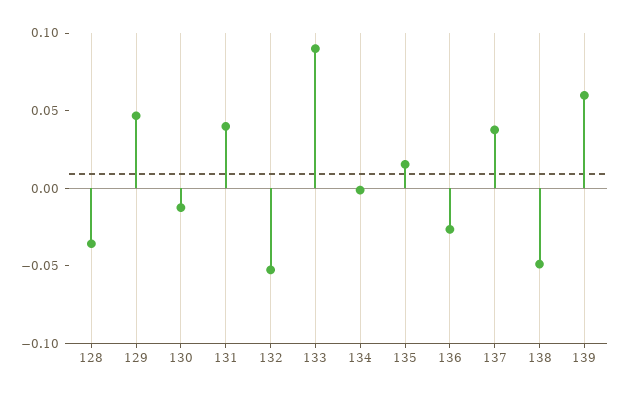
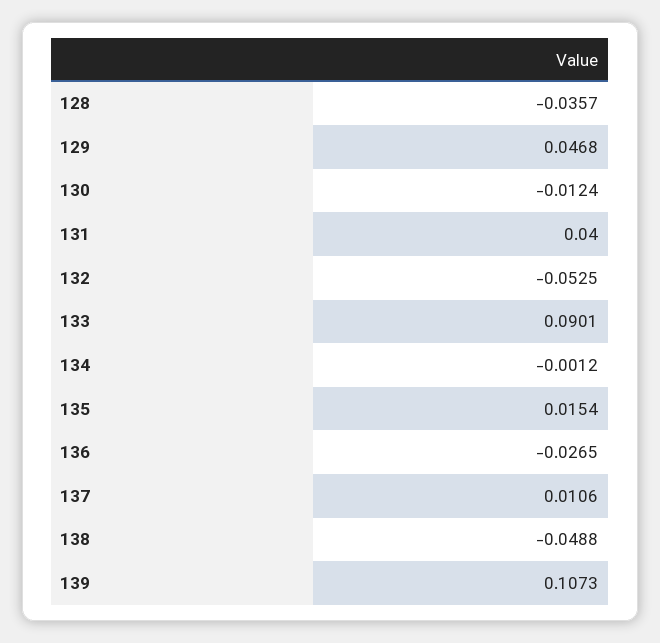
  {
    "128": -0.0357,
    "129": 0.0468,
    "130": -0.0124,
    "131": 0.04,
    "132": -0.0525,
    "133": 0.0901,
    "134": -0.0012,
    "135": 0.0154,
    "136": -0.0265,
-   "137": 0.04,
+   "137": 0.0106,
    "138": -0.0488,
-   "139": 0.06
+   "139": 0.1073
  }

